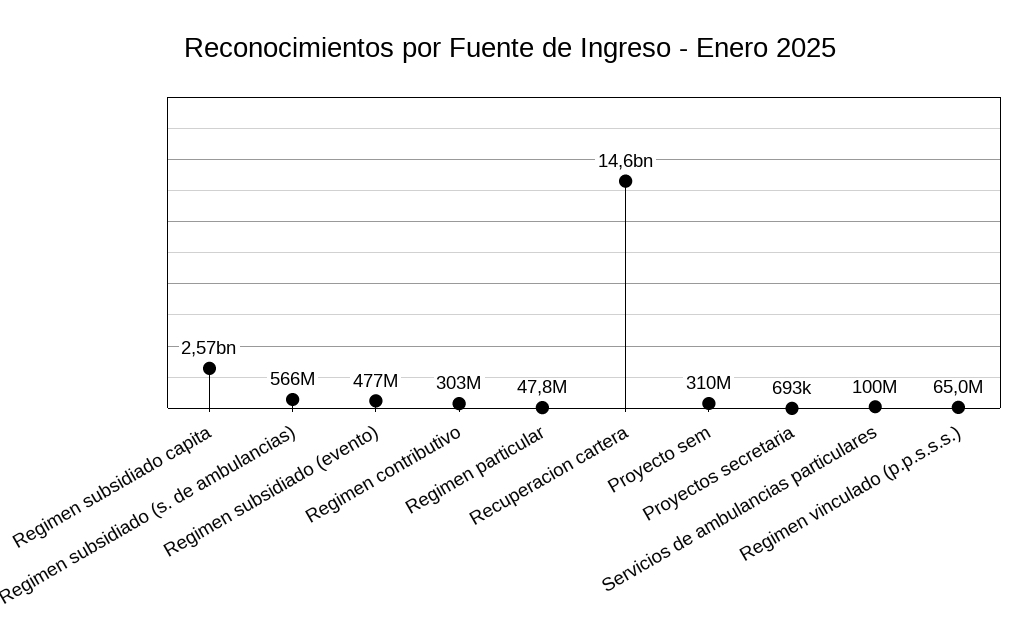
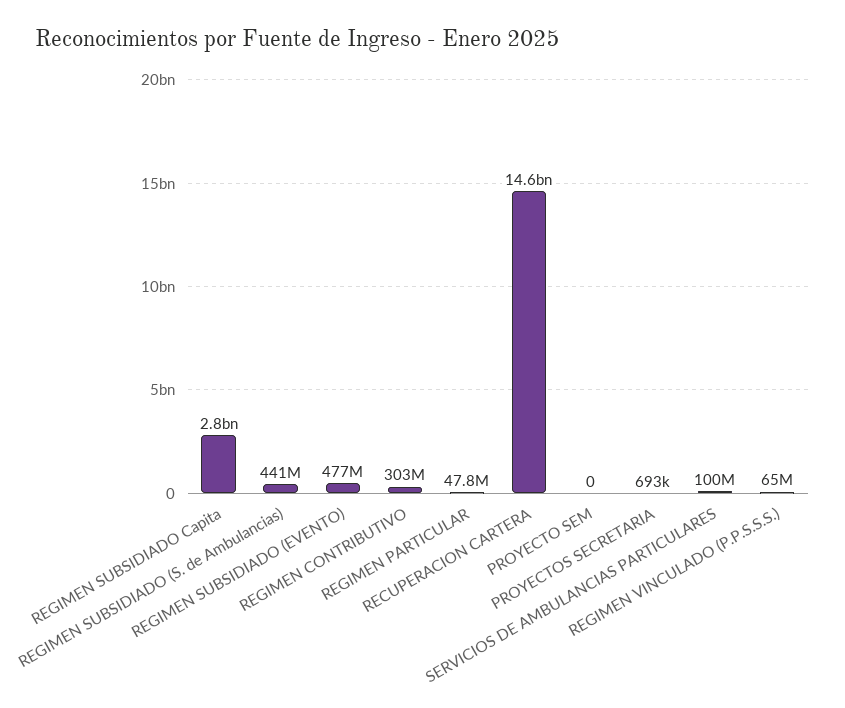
  {
-   "Regimen subsidiado capita": 2570000000,
+   "Regimen subsidiado capita": 2800000000,
-   "Regimen subsidiado (s. de ambulancias)": 566000000,
+   "Regimen subsidiado (s. de ambulancias)": 441000000,
    "Regimen subsidiado (evento)": 477000000,
    "Regimen contributivo": 303000000,
    "Regimen particular": 47800000,
    "Recuperacion cartera": 14600000000,
-   "Proyecto sem": 310000000,
+   "Proyecto sem": 0,
    "Proyectos secretaria": 693000,
    "Servicios de ambulancias particulares": 100000000,
    "Regimen vinculado (p.p.s.s.s.)": 65000000
  }

